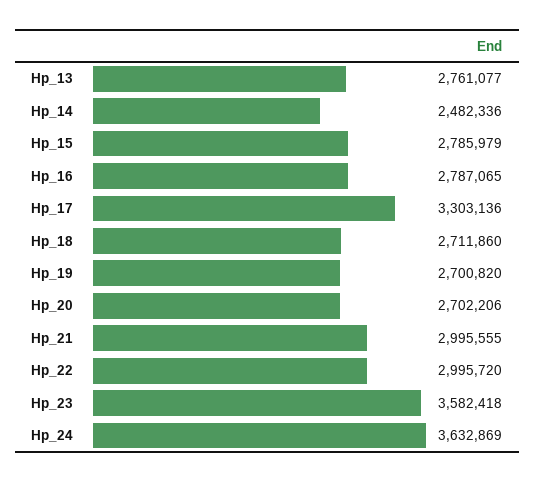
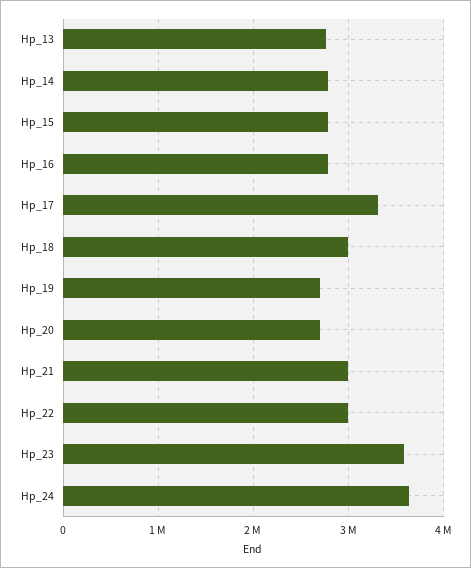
  {
    "Hp_13": 2761077,
-   "Hp_14": 2482336,
+   "Hp_14": 2800000,
    "Hp_15": 2785979,
    "Hp_16": 2787065,
    "Hp_17": 3303136,
-   "Hp_18": 2711860,
+   "Hp_18": 3000000,
    "Hp_19": 2700820,
    "Hp_20": 2702206,
    "Hp_21": 2995555,
    "Hp_22": 2995720,
    "Hp_23": 3582418,
    "Hp_24": 3632869
  }

